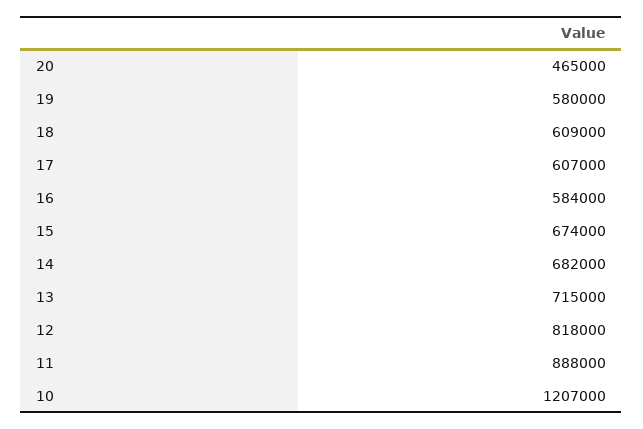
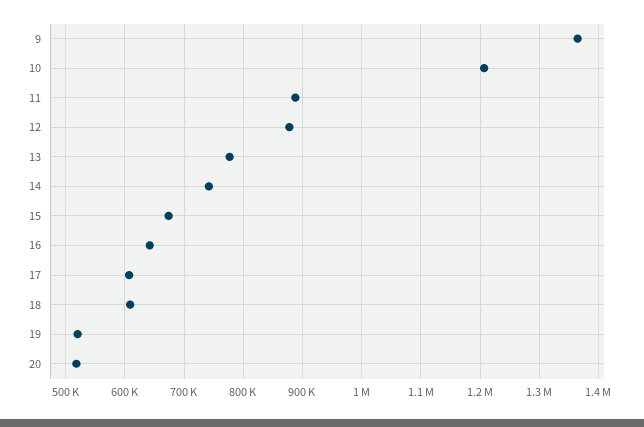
  {
-   "20": 465000,
+   "20": 520000,
-   "19": 580000,
+   "19": 520000,
    "18": 609000,
    "17": 607000,
-   "16": 584000,
+   "16": 640000,
    "15": 674000,
-   "14": 682000,
+   "14": 740000,
-   "13": 715000,
+   "13": 780000,
-   "12": 818000,
+   "12": 880000,
    "11": 888000,
-   "10": 1207000
+   "10": 1207000,
+   "9": 1360000
  }

